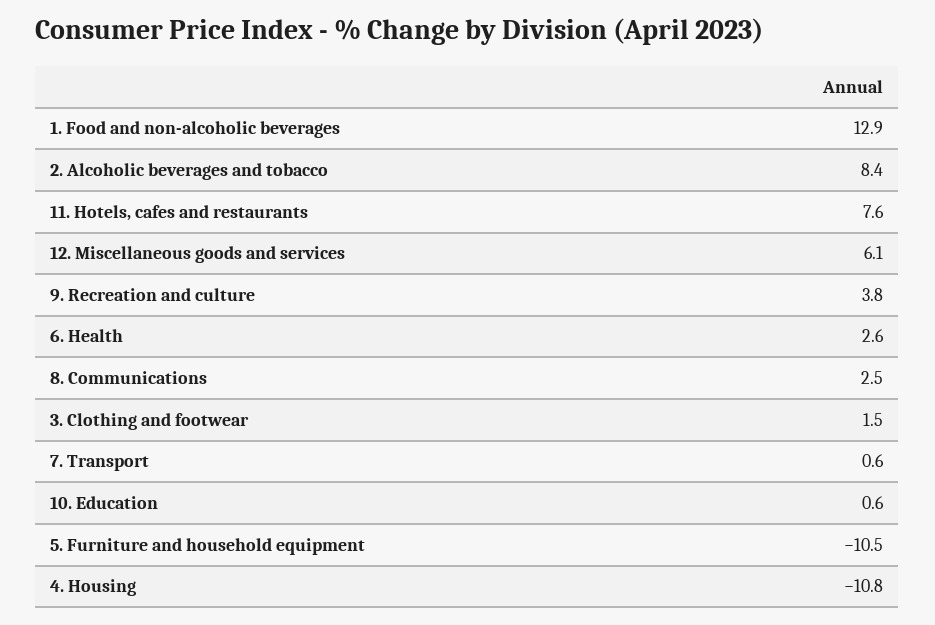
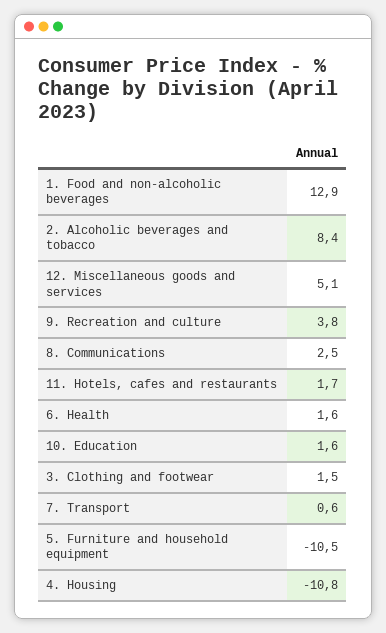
  {
    "1. Food and non-alcoholic beverages": 12.9,
    "2. Alcoholic beverages and tobacco": 8.4,
-   "11. Hotels, cafes and restaurants": 7.6,
+   "11. Hotels, cafes and restaurants": 1.7,
-   "12. Miscellaneous goods and services": 6.1,
+   "12. Miscellaneous goods and services": 5.1,
    "9. Recreation and culture": 3.8,
-   "6. Health": 2.6,
+   "6. Health": 1.6,
    "8. Communications": 2.5,
    "3. Clothing and footwear": 1.5,
    "7. Transport": 0.6,
-   "10. Education": 0.6,
+   "10. Education": 1.6,
    "5. Furniture and household equipment": -10.5,
    "4. Housing": -10.8
  }

